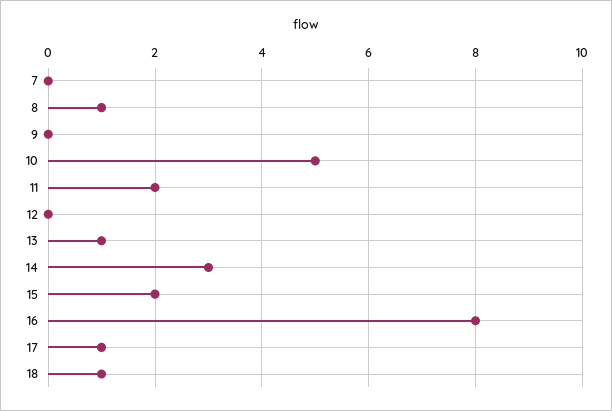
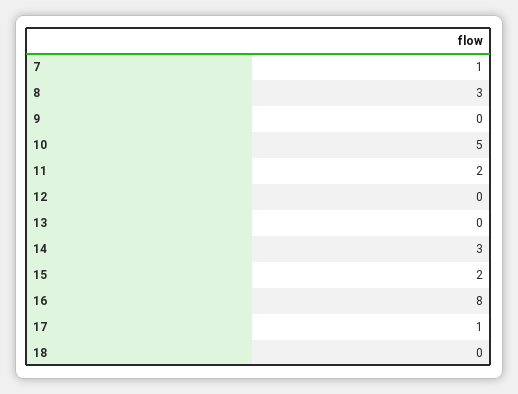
  {
-   "7": 0,
+   "7": 1,
-   "8": 1,
+   "8": 3,
    "9": 0,
    "10": 5,
    "11": 2,
    "12": 0,
-   "13": 1,
+   "13": 0,
    "14": 3,
    "15": 2,
    "16": 8,
    "17": 1,
-   "18": 1
+   "18": 0
  }

